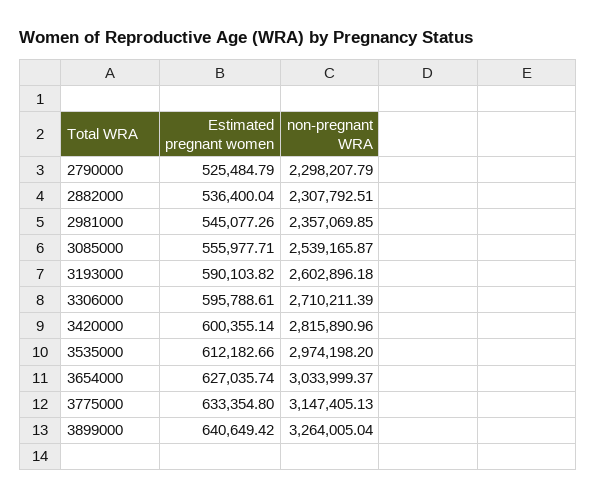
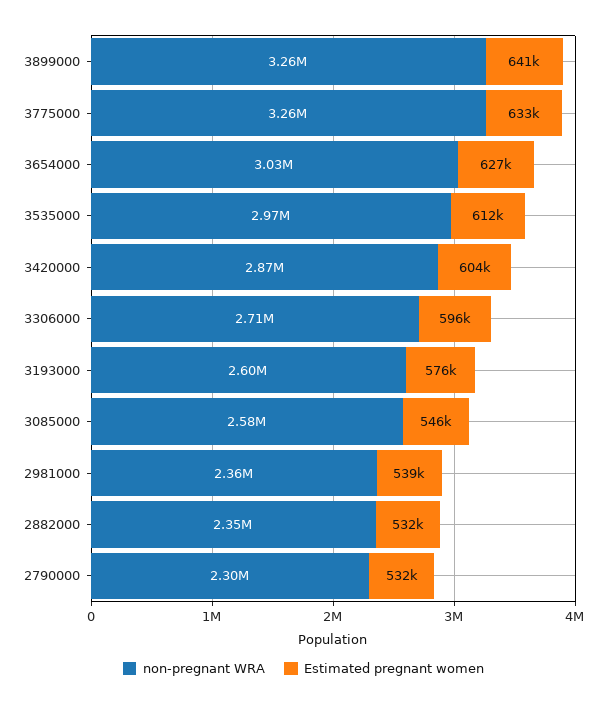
  {
    "Estimated pregnant women": {
-     "2790000": 525484.79,
+     "2790000": 532000,
-     "2882000": 536400.04,
+     "2882000": 532000,
-     "2981000": 545077.26,
+     "2981000": 539000,
-     "3085000": 555977.71,
+     "3085000": 546000,
-     "3193000": 590103.82,
+     "3193000": 576000,
      "3306000": 595788.61,
-     "3420000": 600355.14,
+     "3420000": 604000,
      "3535000": 612182.66,
      "3654000": 627035.74,
      "3775000": 633354.8,
      "3899000": 640649.42
    },
    "non-pregnant WRA": {
      "2790000": 2298207.79,
-     "2882000": 2307792.51,
+     "2882000": 2350000,
      "2981000": 2357069.85,
-     "3085000": 2539165.87,
+     "3085000": 2580000,
      "3193000": 2602896.18,
      "3306000": 2710211.39,
-     "3420000": 2815890.96,
+     "3420000": 2870000,
      "3535000": 2974198.2,
      "3654000": 3033999.37,
-     "3775000": 3147405.13,
+     "3775000": 3260000,
      "3899000": 3264005.04
    }
  }

